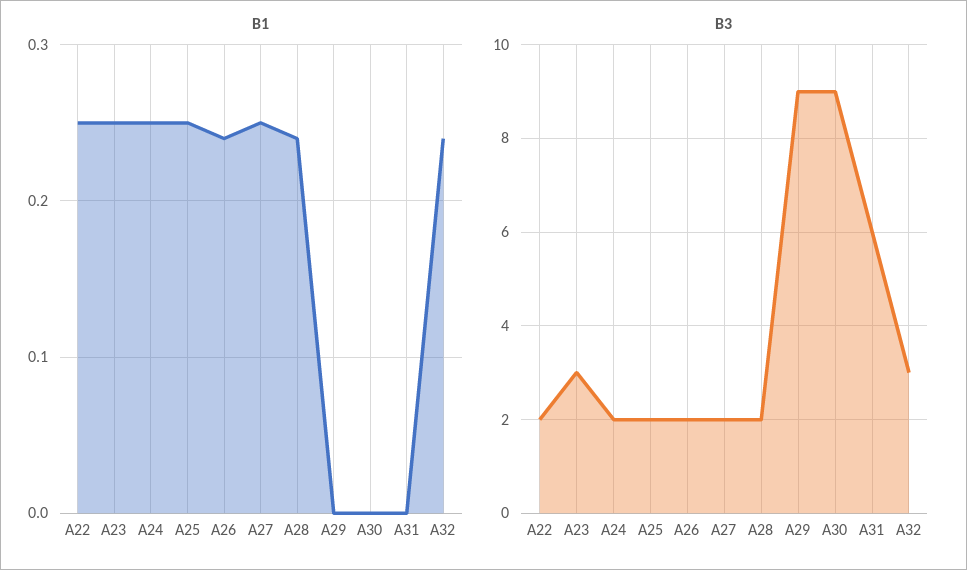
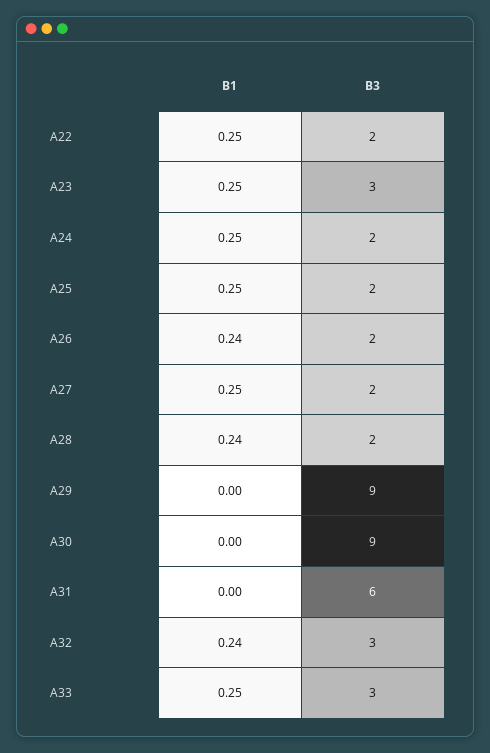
  {
    "B1": {
      "A22": 0.25,
      "A23": 0.25,
      "A24": 0.25,
      "A25": 0.25,
      "A26": 0.24,
      "A27": 0.25,
      "A28": 0.24,
      "A29": 0,
      "A30": 0,
      "A31": 0,
-     "A32": 0.24
+     "A32": 0.24,
+     "A33": 0.25
    },
    "B3": {
      "A22": 2,
      "A23": 3,
      "A24": 2,
      "A25": 2,
      "A26": 2,
      "A27": 2,
      "A28": 2,
      "A29": 9,
      "A30": 9,
      "A31": 6,
-     "A32": 3
+     "A32": 3,
+     "A33": 3
    }
  }

